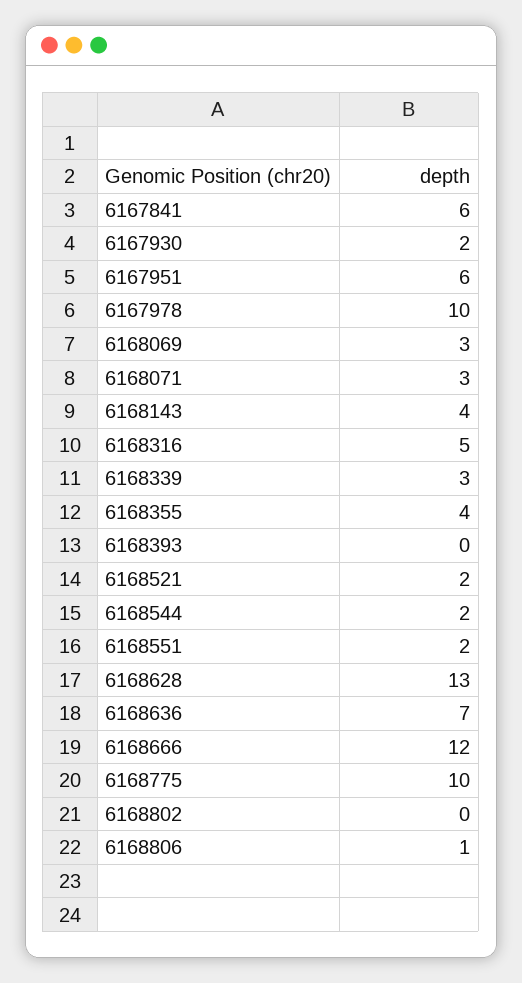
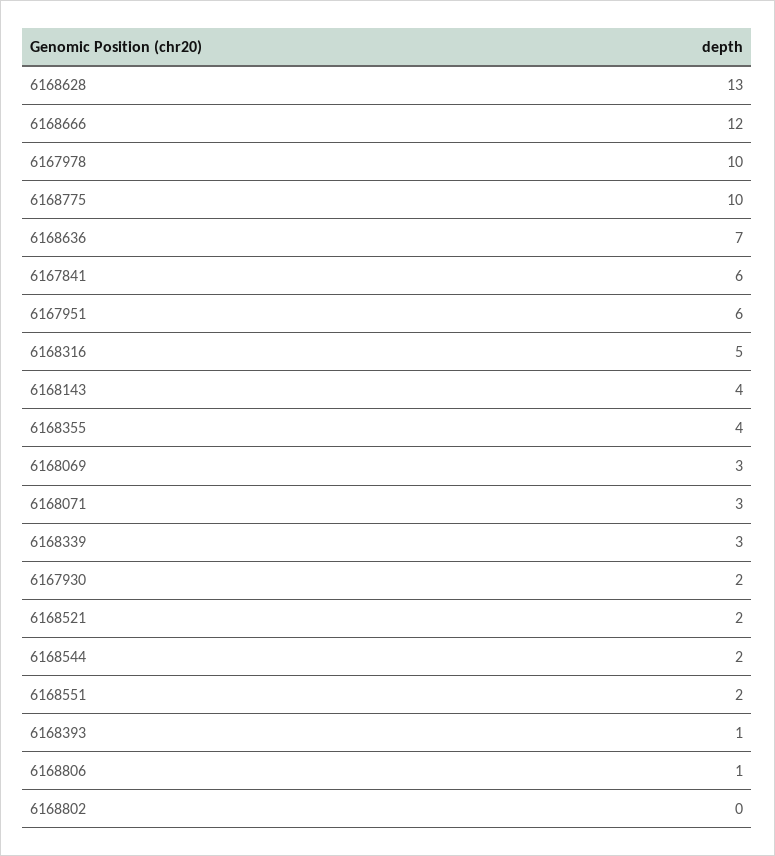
  {
    "6167841": 6,
    "6167930": 2,
    "6167951": 6,
    "6167978": 10,
    "6168069": 3,
    "6168071": 3,
    "6168143": 4,
    "6168316": 5,
    "6168339": 3,
    "6168355": 4,
-   "6168393": 0,
+   "6168393": 1,
    "6168521": 2,
    "6168544": 2,
    "6168551": 2,
    "6168628": 13,
    "6168636": 7,
    "6168666": 12,
    "6168775": 10,
    "6168802": 0,
    "6168806": 1
  }

